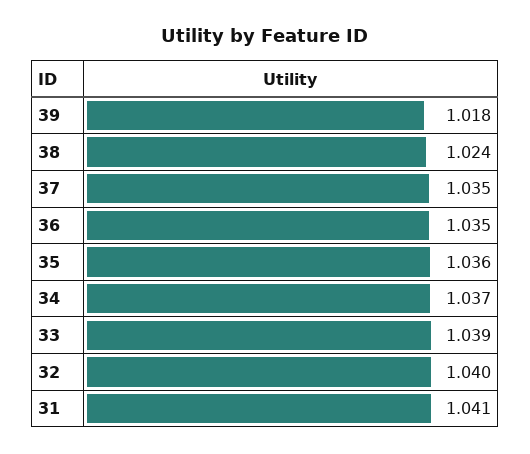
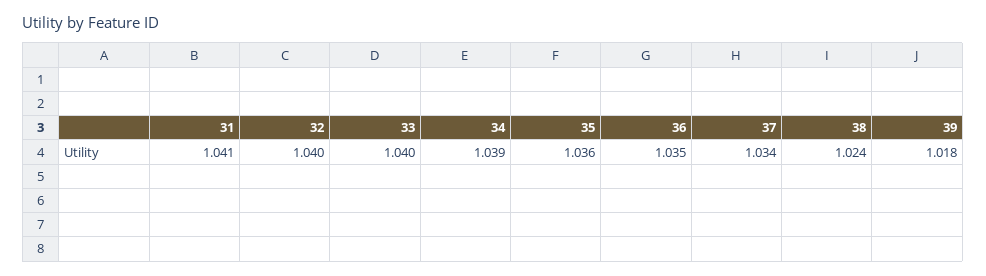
  {
    "39": 1.018,
    "38": 1.024,
-   "37": 1.035,
+   "37": 1.034,
    "36": 1.035,
    "35": 1.036,
-   "34": 1.037,
+   "34": 1.039,
-   "33": 1.039,
+   "33": 1.04,
    "32": 1.04,
    "31": 1.041
  }

